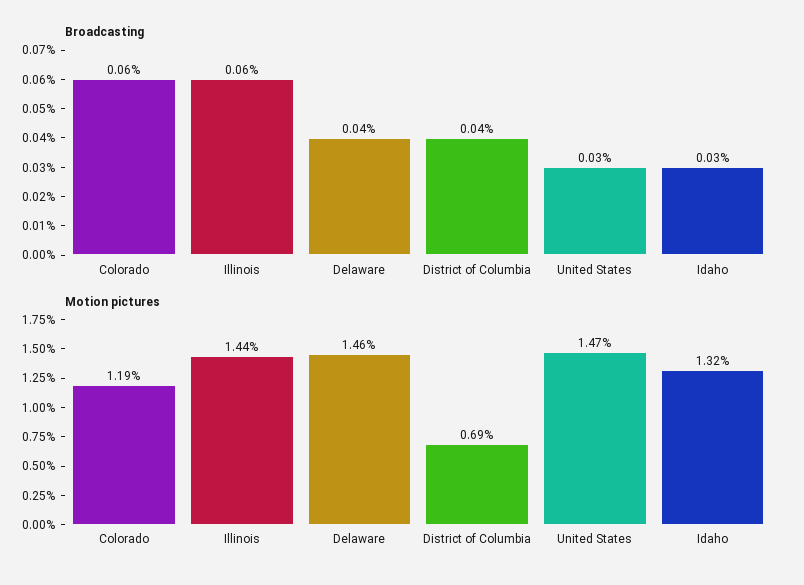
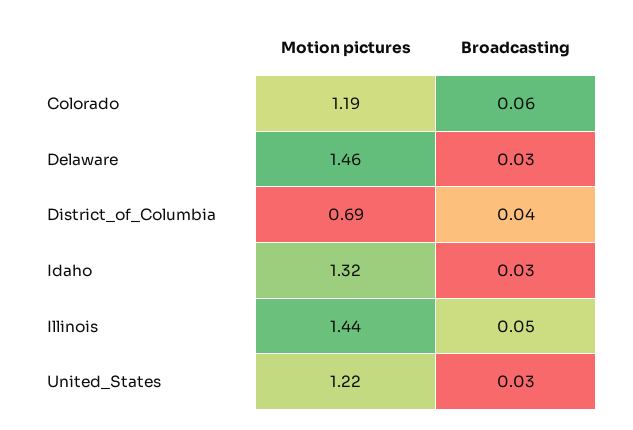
  {
    "Broadcasting": {
      "Colorado": 0.06,
-     "Illinois": 0.06,
+     "Illinois": 0.05,
-     "Delaware": 0.04,
+     "Delaware": 0.03,
      "District of Columbia": 0.04,
      "United States": 0.03,
      "Idaho": 0.03
    },
    "Motion pictures": {
      "Colorado": 1.19,
      "Illinois": 1.44,
      "Delaware": 1.46,
      "District of Columbia": 0.69,
-     "United States": 1.47,
+     "United States": 1.22,
      "Idaho": 1.32
    }
  }

